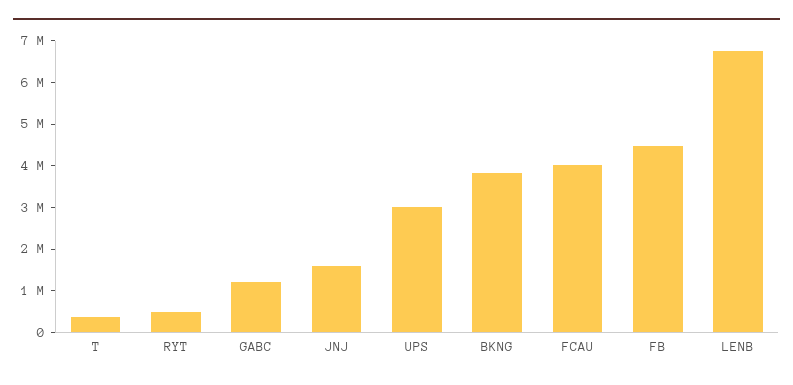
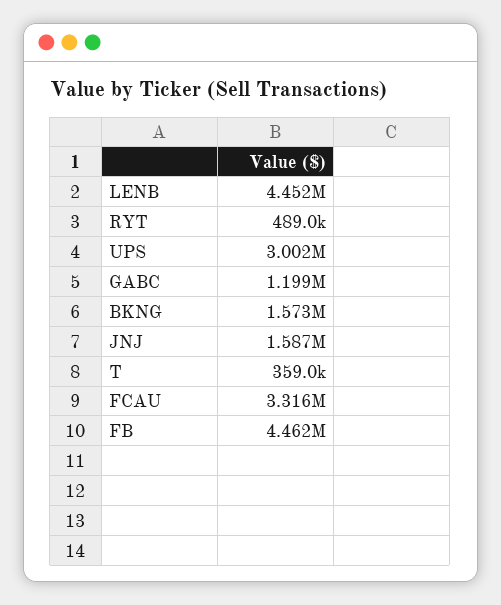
  {
    "T": 359000,
    "RYT": 489000,
    "GABC": 1199000,
    "JNJ": 1587000,
    "UPS": 3002000,
-   "BKNG": 3800000,
+   "BKNG": 1573000,
-   "FCAU": 4000000,
+   "FCAU": 3316000,
    "FB": 4462000,
-   "LENB": 6800000
+   "LENB": 4452000
  }

